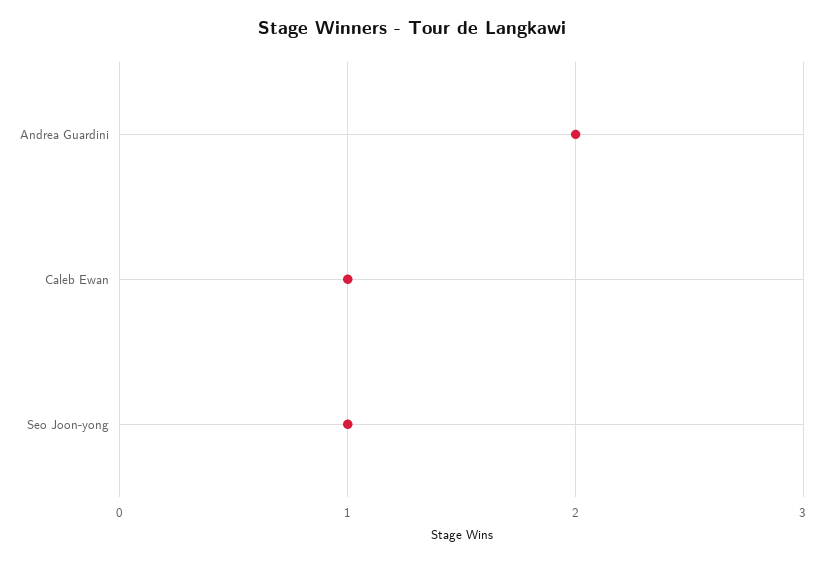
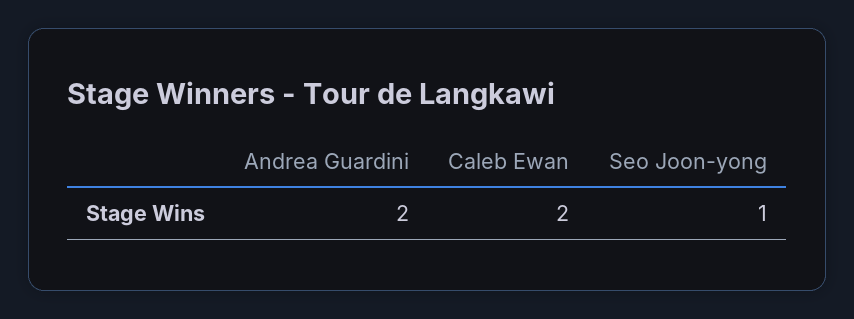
  {
    "Andrea Guardini": 2,
-   "Caleb Ewan": 1,
+   "Caleb Ewan": 2,
    "Seo Joon-yong": 1
  }

